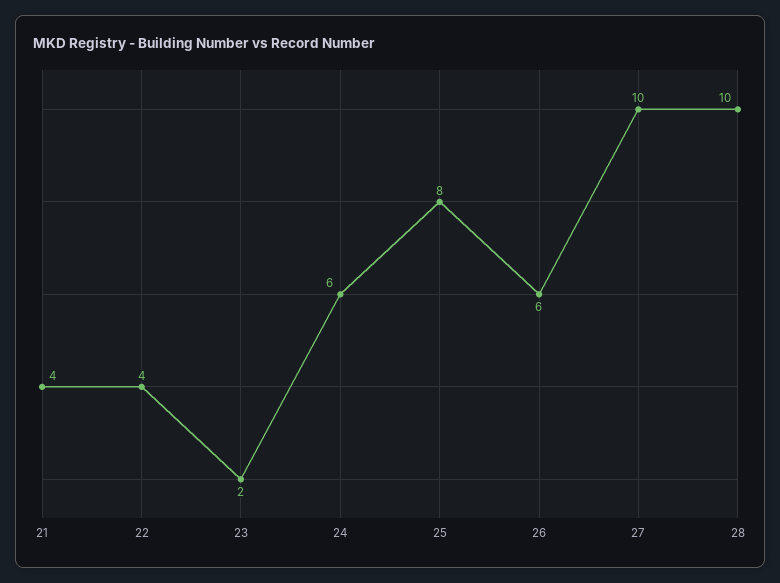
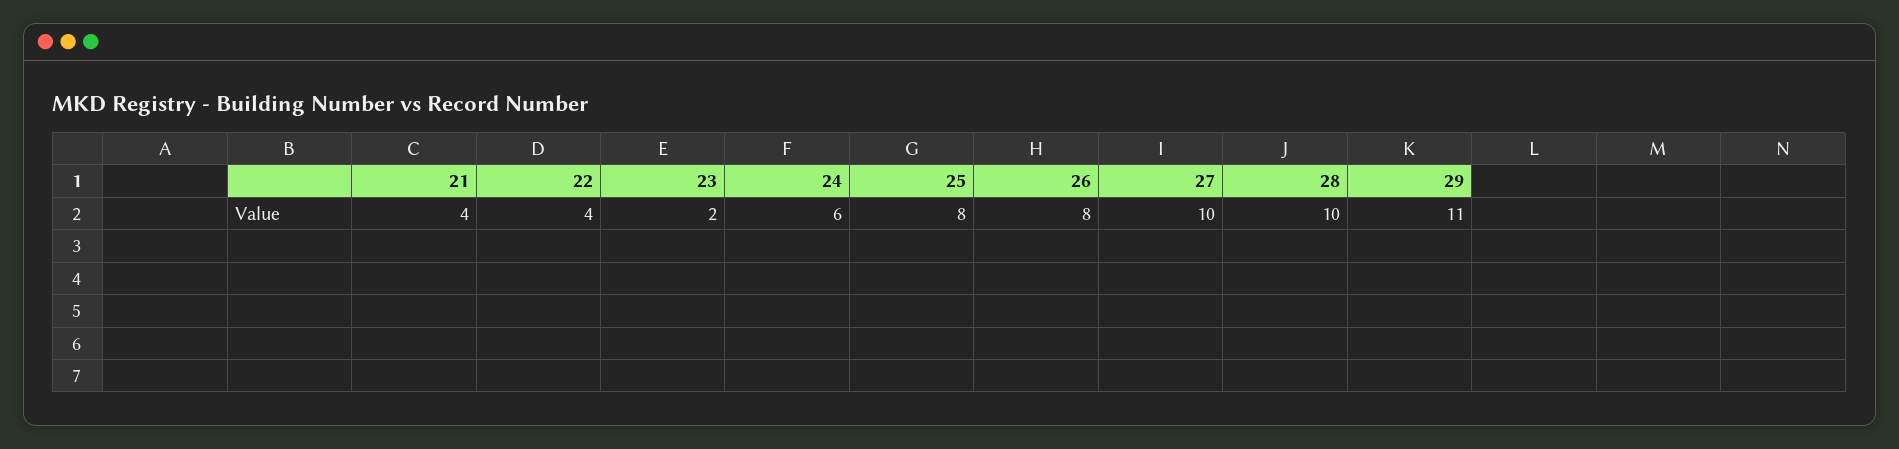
  {
    "21": 4,
    "22": 4,
    "23": 2,
    "24": 6,
    "25": 8,
-   "26": 6,
+   "26": 8,
    "27": 10,
-   "28": 10
+   "28": 10,
+   "29": 11
  }

